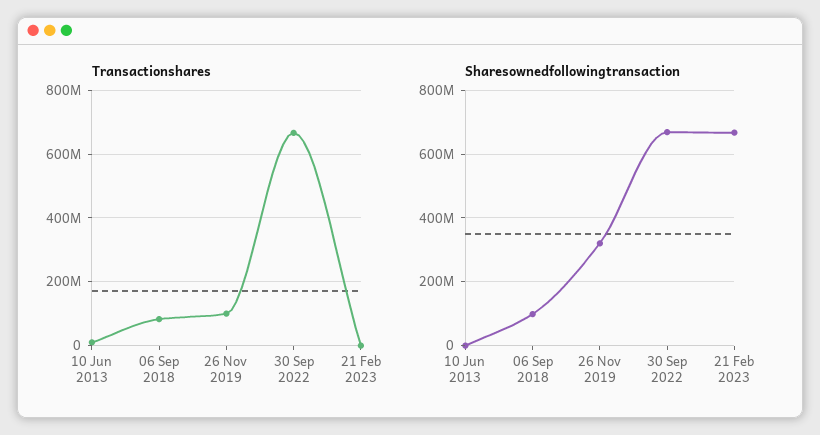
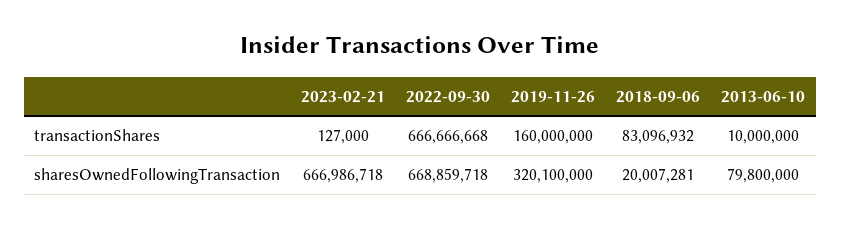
  {
    "Transactionshares": {
      "10 Jun 2013": 10000000,
      "06 Sep 2018": 83096932,
-     "26 Nov 2019": 100000000,
+     "26 Nov 2019": 160000000,
      "30 Sep 2022": 666666668,
      "21 Feb 2023": 127000
    },
    "Sharesownedfollowingtransaction": {
-     "10 Jun 2013": 0,
+     "10 Jun 2013": 79800000,
-     "06 Sep 2018": 100000000,
+     "06 Sep 2018": 20007281,
      "26 Nov 2019": 320100000,
      "30 Sep 2022": 668859718,
      "21 Feb 2023": 666986718
    }
  }

